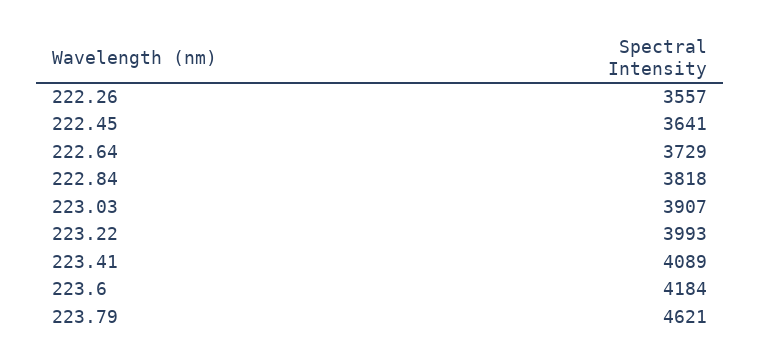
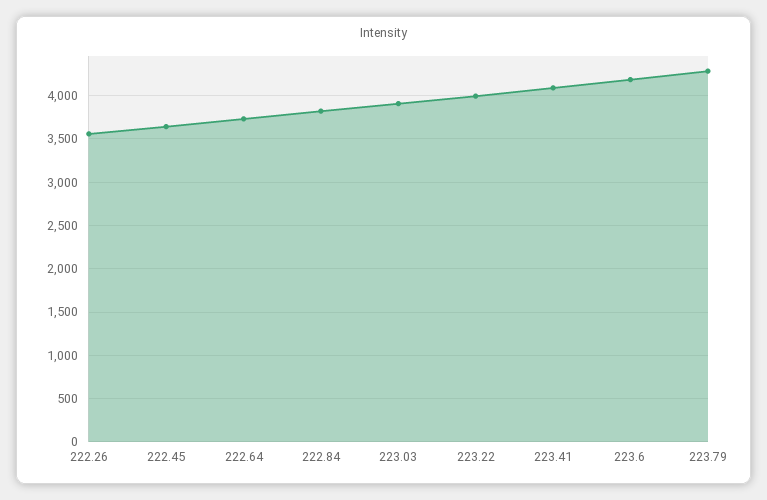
  {
    "222.26": 3557,
    "222.45": 3641,
    "222.64": 3729,
    "222.84": 3818,
    "223.03": 3907,
    "223.22": 3993,
    "223.41": 4089,
    "223.6": 4184,
-   "223.79": 4621
+   "223.79": 4300
  }

